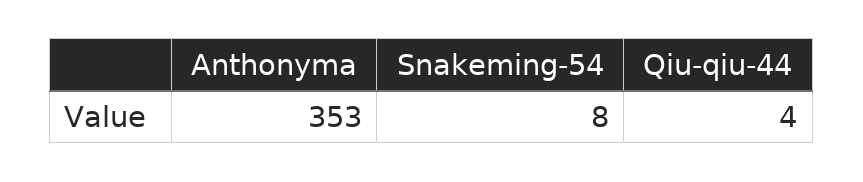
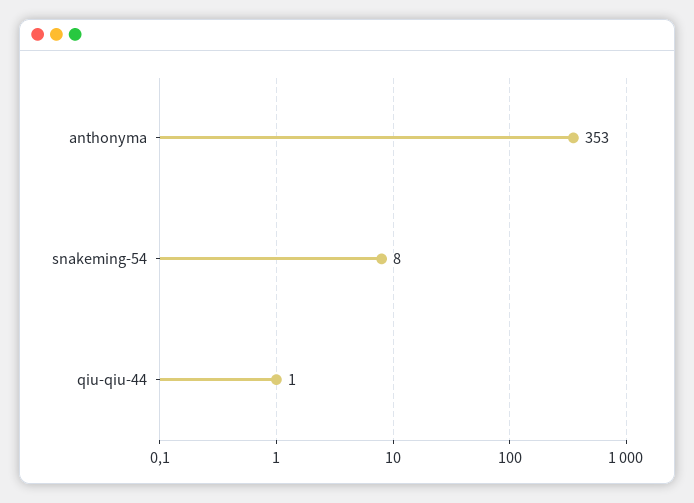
  {
    "Anthonyma": 353,
    "Snakeming-54": 8,
-   "Qiu-qiu-44": 4
+   "Qiu-qiu-44": 1
  }

